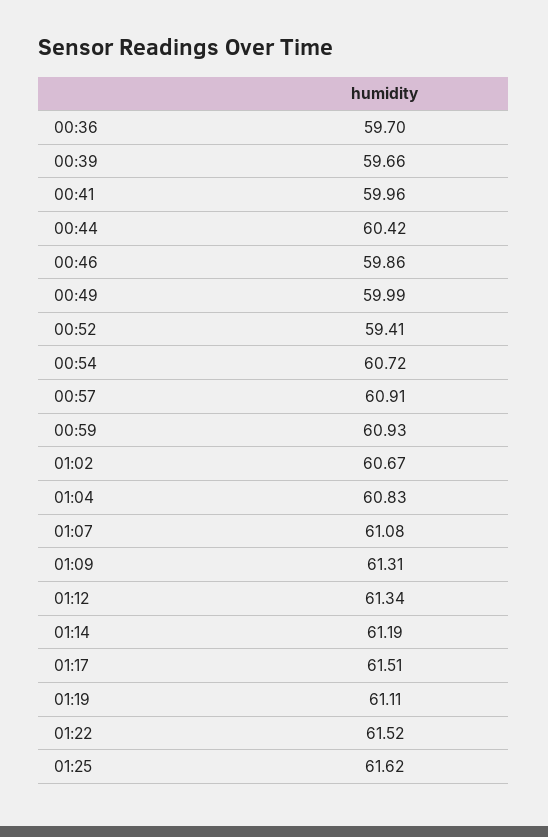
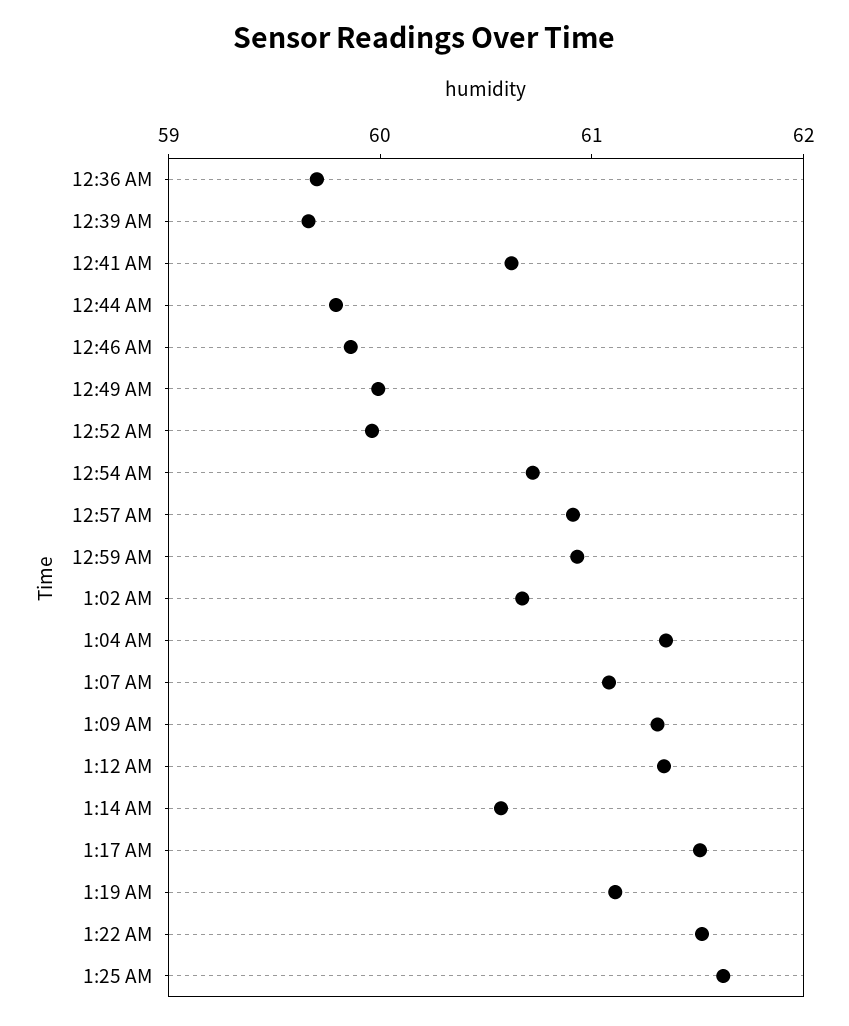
  {
    "00:36": 59.7,
    "00:39": 59.66,
-   "00:41": 59.96,
+   "00:41": 60.6,
-   "00:44": 60.42,
+   "00:44": 59.8,
    "00:46": 59.86,
    "00:49": 59.99,
-   "00:52": 59.41,
+   "00:52": 60,
    "00:54": 60.72,
    "00:57": 60.91,
    "00:59": 60.93,
    "01:02": 60.67,
-   "01:04": 60.83,
+   "01:04": 61.4,
    "01:07": 61.08,
    "01:09": 61.31,
    "01:12": 61.34,
-   "01:14": 61.19,
+   "01:14": 60.6,
    "01:17": 61.51,
    "01:19": 61.11,
    "01:22": 61.52,
    "01:25": 61.62
  }

